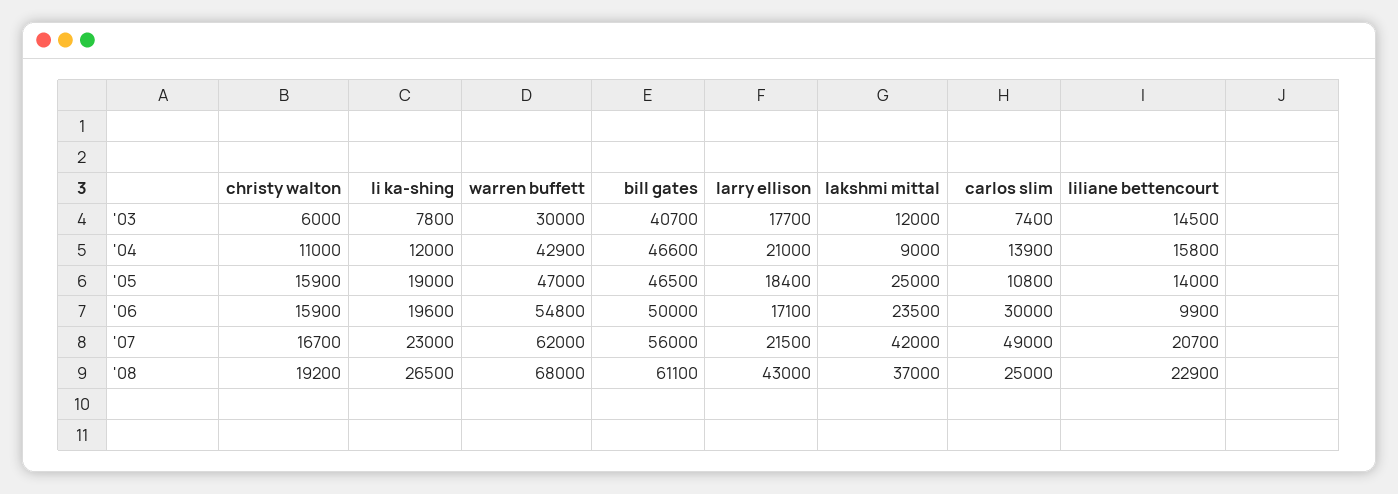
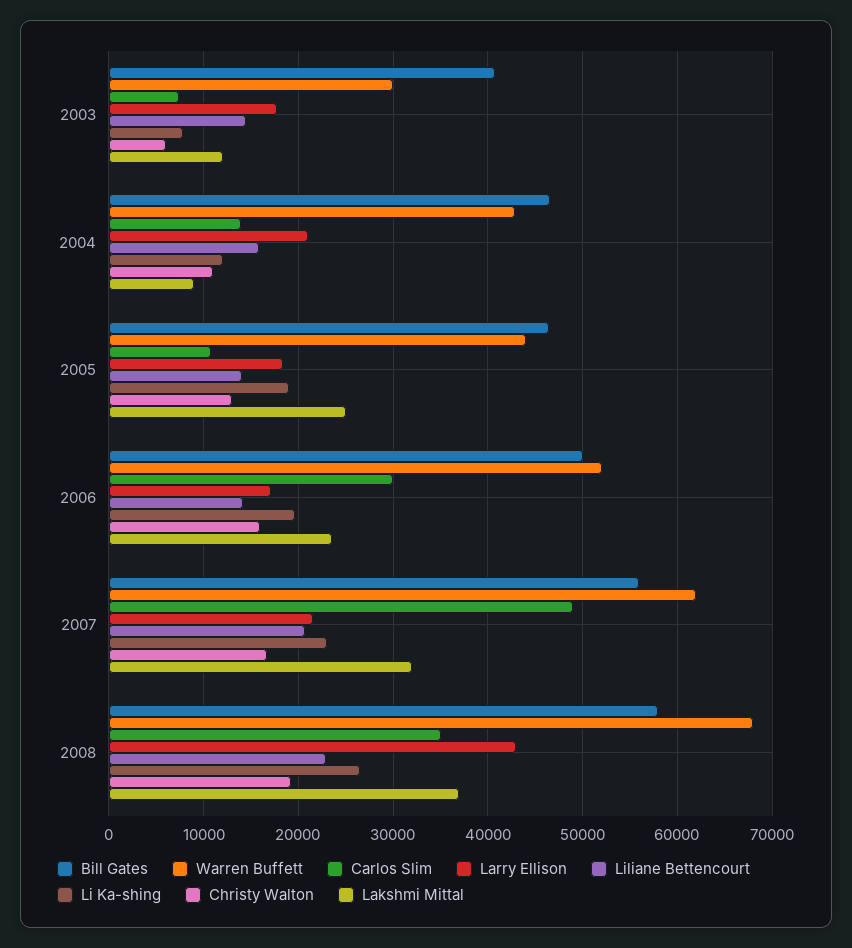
  {
    "christy walton": {
      "'03": 6000,
      "'04": 11000,
-     "'05": 15900,
+     "'05": 13000,
      "'06": 15900,
      "'07": 16700,
      "'08": 19200
    },
    "li ka-shing": {
      "'03": 7800,
      "'04": 12000,
      "'05": 19000,
      "'06": 19600,
      "'07": 23000,
      "'08": 26500
    },
    "warren buffett": {
      "'03": 30000,
      "'04": 42900,
-     "'05": 47000,
+     "'05": 44000,
-     "'06": 54800,
+     "'06": 52000,
      "'07": 62000,
      "'08": 68000
    },
    "bill gates": {
      "'03": 40700,
      "'04": 46600,
      "'05": 46500,
      "'06": 50000,
      "'07": 56000,
-     "'08": 61100
+     "'08": 58000
    },
    "larry ellison": {
      "'03": 17700,
      "'04": 21000,
      "'05": 18400,
      "'06": 17100,
      "'07": 21500,
      "'08": 43000
    },
    "lakshmi mittal": {
      "'03": 12000,
      "'04": 9000,
      "'05": 25000,
      "'06": 23500,
-     "'07": 42000,
+     "'07": 32000,
      "'08": 37000
    },
    "carlos slim": {
      "'03": 7400,
      "'04": 13900,
      "'05": 10800,
      "'06": 30000,
      "'07": 49000,
-     "'08": 25000
+     "'08": 35000
    },
    "liliane bettencourt": {
      "'03": 14500,
      "'04": 15800,
      "'05": 14000,
-     "'06": 9900,
+     "'06": 14000,
      "'07": 20700,
      "'08": 22900
    }
  }

